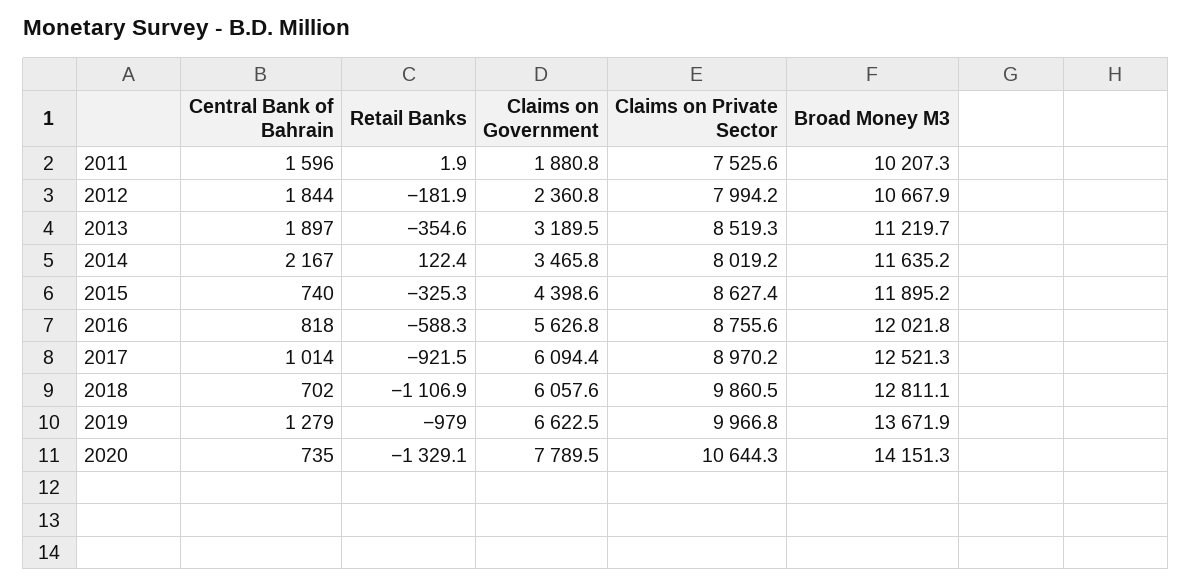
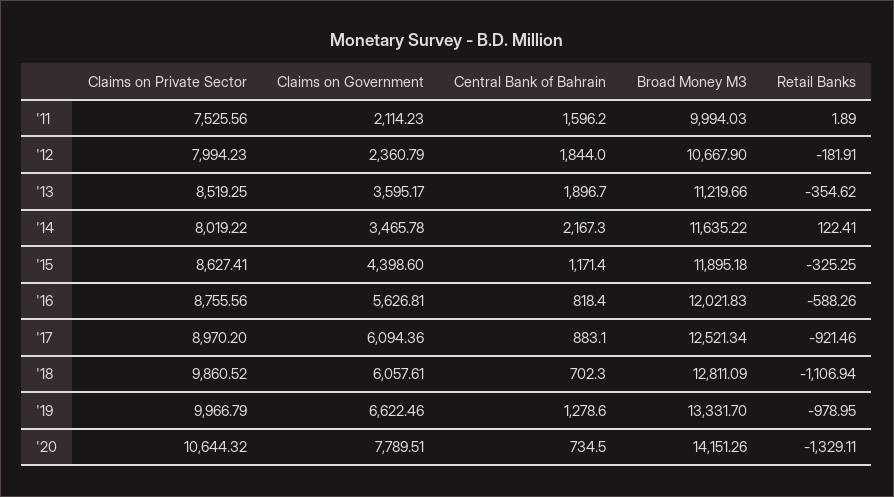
  {
    "Central Bank of Bahrain": {
      "2011": 1596.2,
      "2012": 1844,
      "2013": 1896.7,
      "2014": 2167.3,
-     "2015": 740,
+     "2015": 1171.4,
      "2016": 818.4,
-     "2017": 1014,
+     "2017": 883.1,
      "2018": 702.3,
      "2019": 1278.6,
      "2020": 734.5
    },
    "Retail Banks": {
      "2011": 1.89,
      "2012": -181.91,
      "2013": -354.62,
      "2014": 122.41,
      "2015": -325.25,
      "2016": -588.26,
      "2017": -921.46,
      "2018": -1106.94,
      "2019": -978.95,
      "2020": -1329.11
    },
    "Claims on Government": {
-     "2011": 1880.8,
+     "2011": 2114.23,
      "2012": 2360.79,
-     "2013": 3189.5,
+     "2013": 3595.17,
      "2014": 3465.78,
      "2015": 4398.6,
      "2016": 5626.81,
      "2017": 6094.36,
      "2018": 6057.61,
      "2019": 6622.46,
      "2020": 7789.51
    },
    "Claims on Private Sector": {
      "2011": 7525.56,
      "2012": 7994.23,
      "2013": 8519.25,
      "2014": 8019.22,
      "2015": 8627.41,
      "2016": 8755.56,
      "2017": 8970.2,
      "2018": 9860.52,
      "2019": 9966.79,
      "2020": 10644.32
    },
    "Broad Money M3": {
-     "2011": 10207.3,
+     "2011": 9994.03,
      "2012": 10667.9,
      "2013": 11219.66,
      "2014": 11635.22,
      "2015": 11895.18,
      "2016": 12021.83,
      "2017": 12521.34,
      "2018": 12811.09,
-     "2019": 13671.9,
+     "2019": 13331.7,
      "2020": 14151.26
    }
  }

